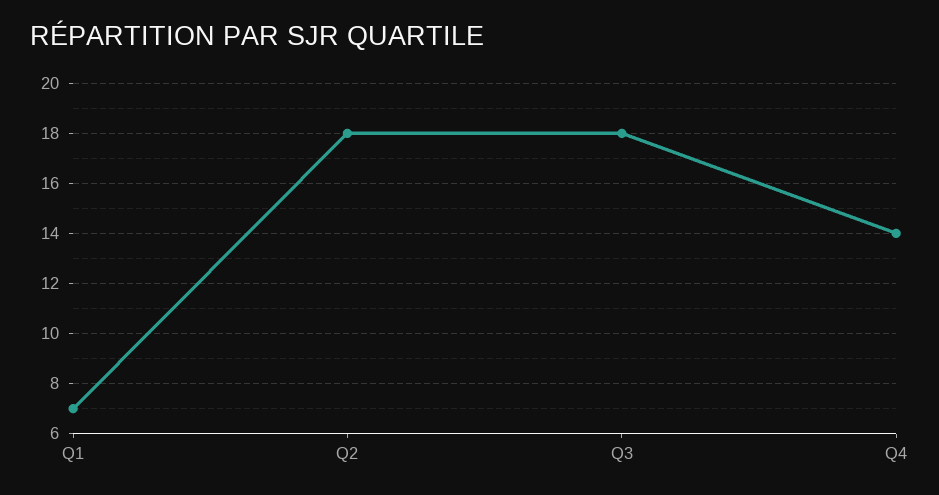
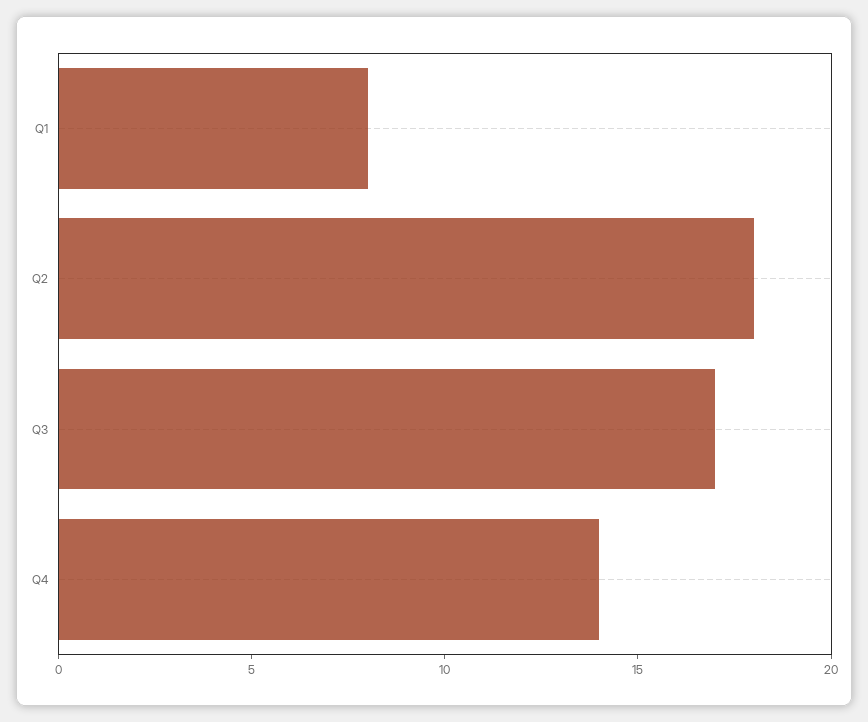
  {
-   "Q1": 7,
+   "Q1": 8,
    "Q2": 18,
-   "Q3": 18,
+   "Q3": 17,
    "Q4": 14
  }

